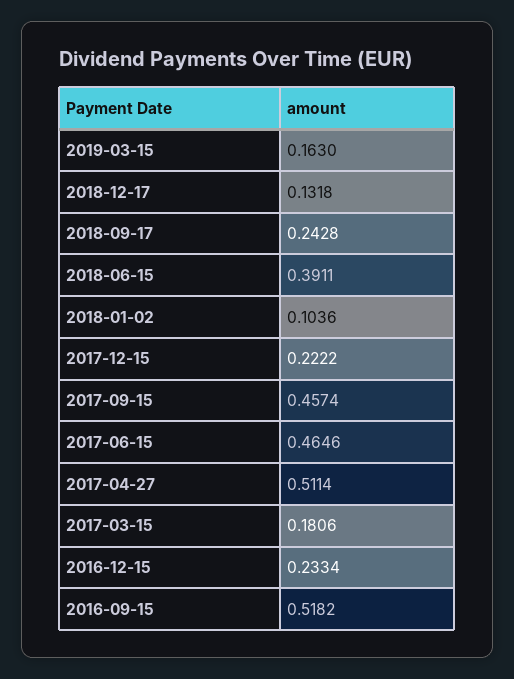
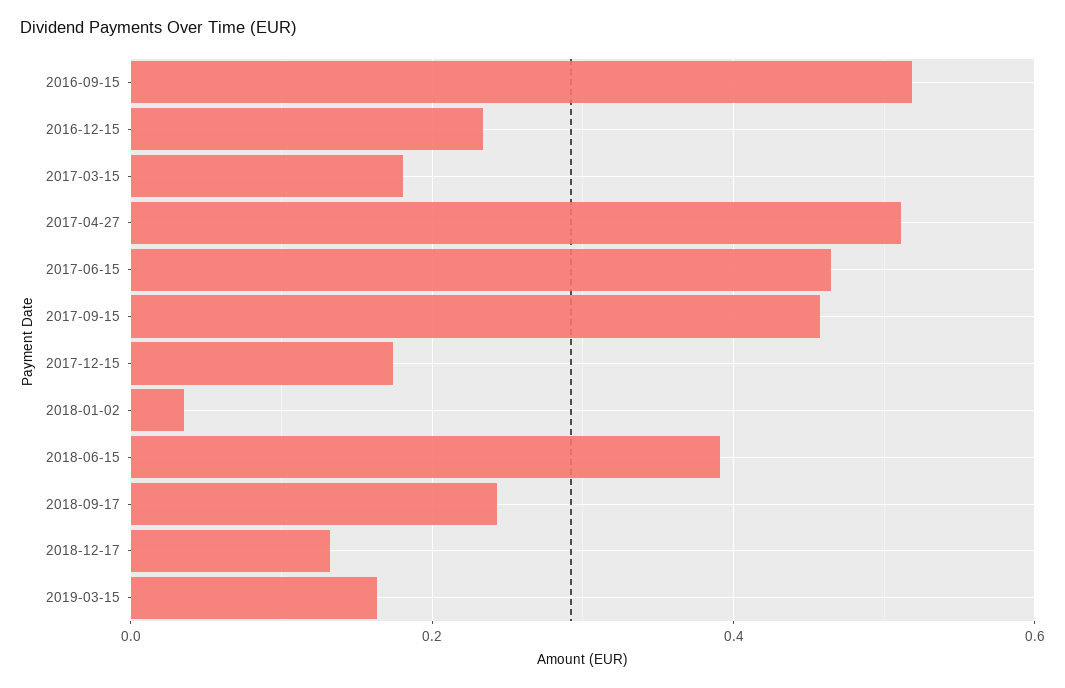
  {
    "2019-03-15": 0.163,
    "2018-12-17": 0.1318,
    "2018-09-17": 0.2428,
    "2018-06-15": 0.3911,
-   "2018-01-02": 0.1036,
+   "2018-01-02": 0.04,
-   "2017-12-15": 0.2222,
+   "2017-12-15": 0.18,
    "2017-09-15": 0.4574,
    "2017-06-15": 0.4646,
    "2017-04-27": 0.5114,
    "2017-03-15": 0.1806,
    "2016-12-15": 0.2334,
    "2016-09-15": 0.5182
  }

